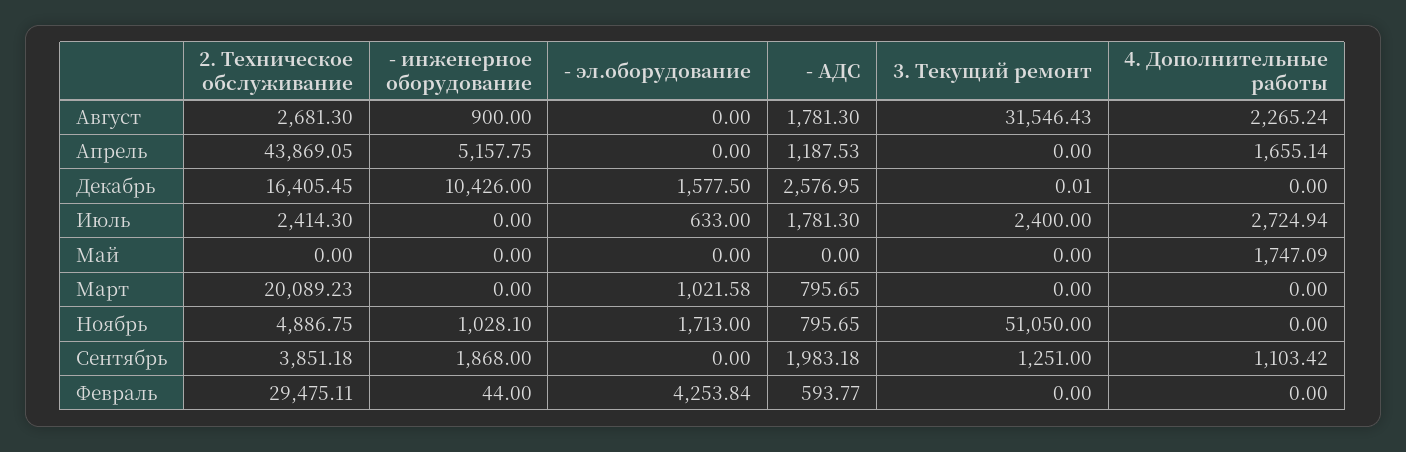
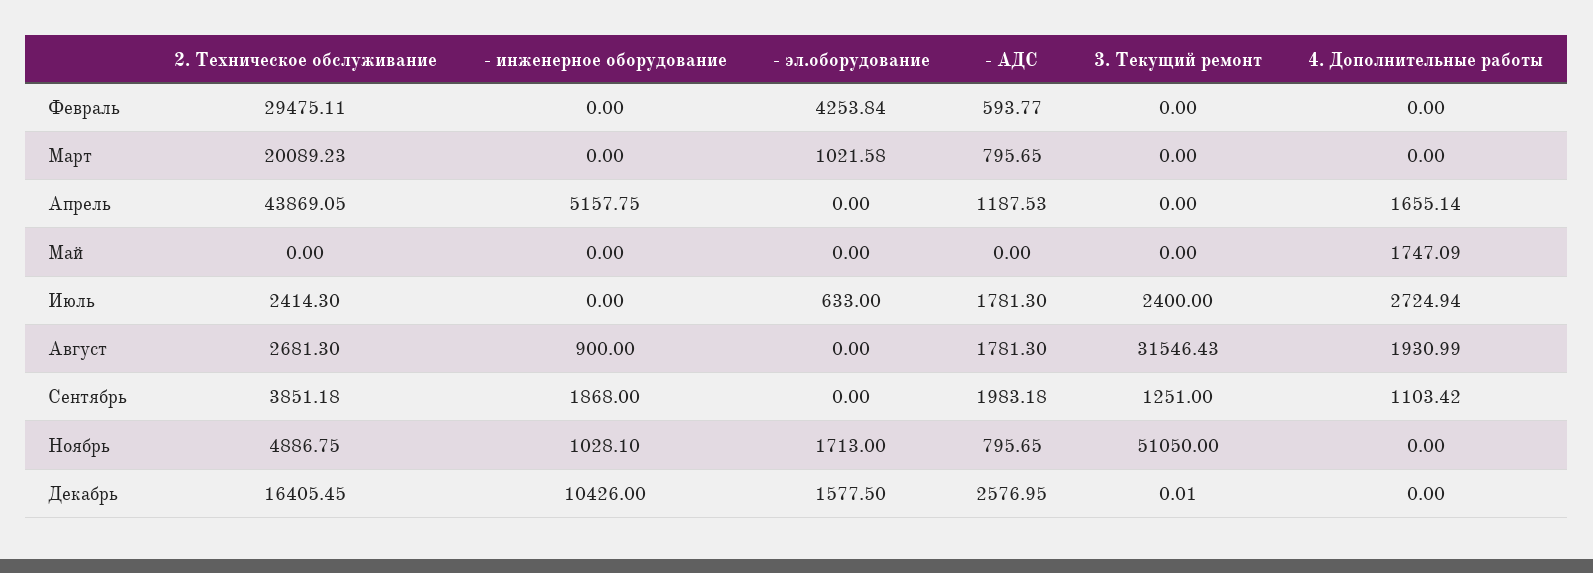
  {
    "2. Техническое обслуживание": {
      "Август": 2681.3,
      "Апрель": 43869.05,
      "Декабрь": 16405.45,
      "Июль": 2414.3,
      "Май": 0,
      "Март": 20089.23,
      "Ноябрь": 4886.75,
      "Сентябрь": 3851.18,
      "Февраль": 29475.11
    },
    "- инженерное оборудование": {
      "Август": 900,
      "Апрель": 5157.75,
      "Декабрь": 10426,
      "Июль": 0,
      "Май": 0,
      "Март": 0,
      "Ноябрь": 1028.1,
      "Сентябрь": 1868,
-     "Февраль": 44
+     "Февраль": 0
    },
    "- эл.оборудование": {
      "Август": 0,
      "Апрель": 0,
      "Декабрь": 1577.5,
      "Июль": 633,
      "Май": 0,
      "Март": 1021.58,
      "Ноябрь": 1713,
      "Сентябрь": 0,
      "Февраль": 4253.84
    },
    "- АДС": {
      "Август": 1781.3,
      "Апрель": 1187.53,
      "Декабрь": 2576.95,
      "Июль": 1781.3,
      "Май": 0,
      "Март": 795.65,
      "Ноябрь": 795.65,
      "Сентябрь": 1983.18,
      "Февраль": 593.77
    },
    "3. Текущий ремонт": {
      "Август": 31546.43,
      "Апрель": 0,
      "Декабрь": 0.01,
      "Июль": 2400,
      "Май": 0,
      "Март": 0,
      "Ноябрь": 51050,
      "Сентябрь": 1251,
      "Февраль": 0
    },
    "4. Дополнительные работы": {
-     "Август": 2265.24,
+     "Август": 1930.99,
      "Апрель": 1655.14,
      "Декабрь": 0,
      "Июль": 2724.94,
      "Май": 1747.09,
      "Март": 0,
      "Ноябрь": 0,
      "Сентябрь": 1103.42,
      "Февраль": 0
    }
  }

